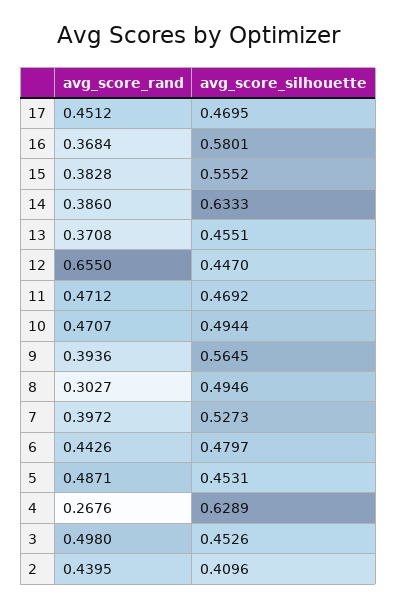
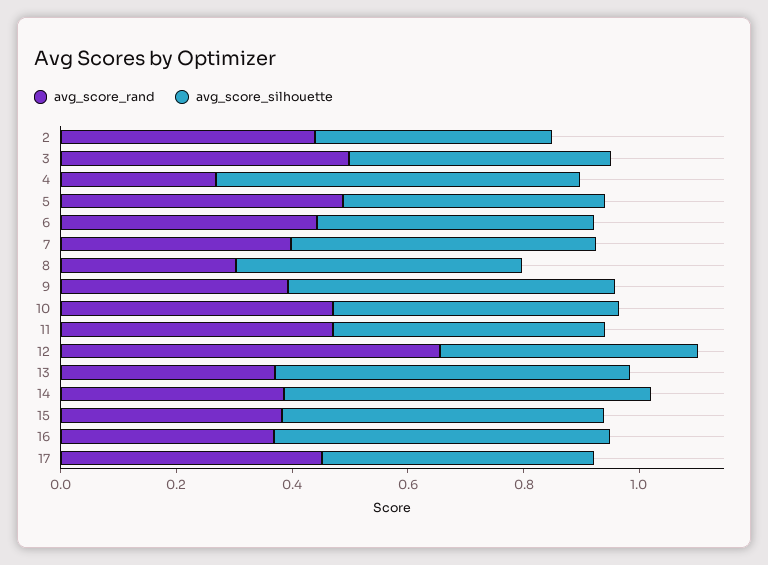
  {
    "avg_score_rand": {
      "17": 0.4512,
      "16": 0.3684,
      "15": 0.3828,
      "14": 0.386,
      "13": 0.3708,
      "12": 0.655,
      "11": 0.4712,
      "10": 0.4707,
      "9": 0.3936,
      "8": 0.3027,
      "7": 0.3972,
      "6": 0.4426,
      "5": 0.4871,
      "4": 0.2676,
      "3": 0.498,
      "2": 0.4395
    },
    "avg_score_silhouette": {
      "17": 0.4695,
      "16": 0.5801,
      "15": 0.5552,
      "14": 0.6333,
-     "13": 0.4551,
+     "13": 0.6,
      "12": 0.447,
      "11": 0.4692,
      "10": 0.4944,
      "9": 0.5645,
      "8": 0.4946,
      "7": 0.5273,
      "6": 0.4797,
      "5": 0.4531,
      "4": 0.6289,
      "3": 0.4526,
      "2": 0.4096
    }
  }

